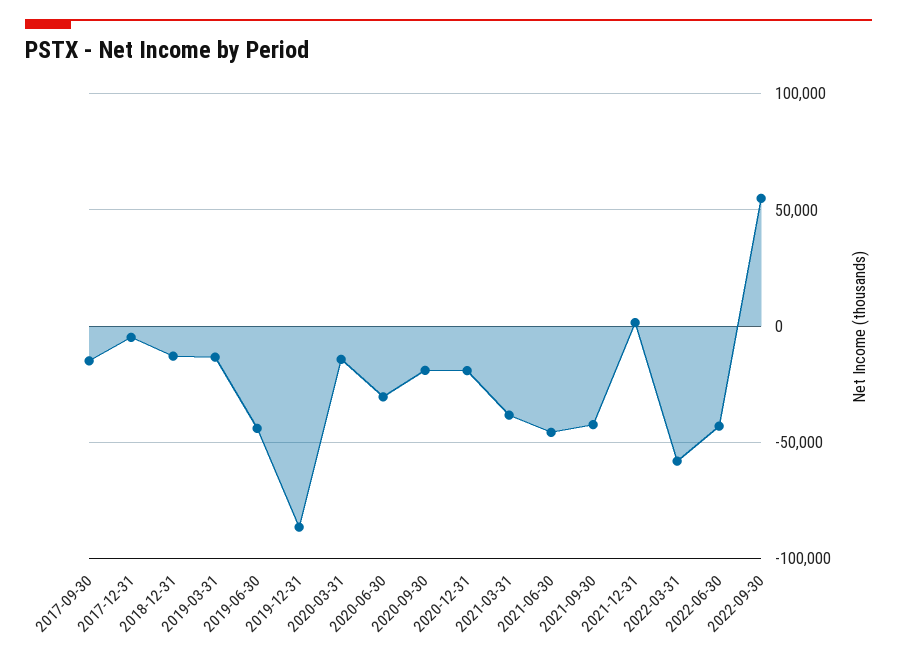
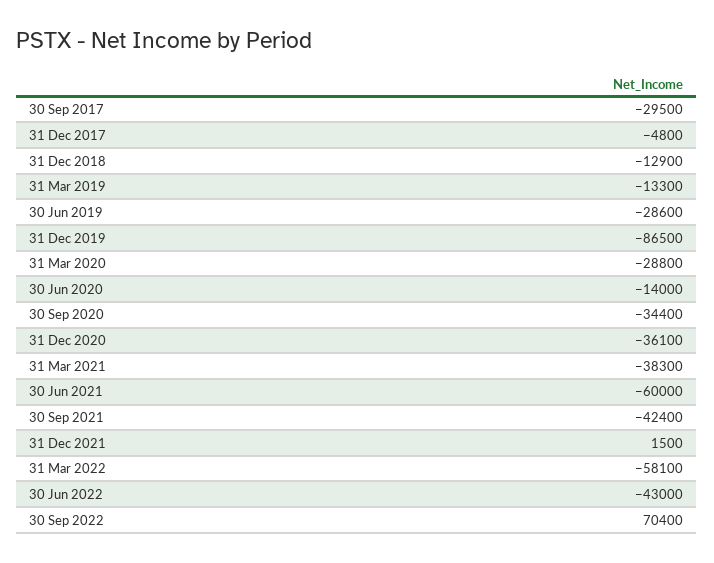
  {
-   "2017-09-30": -15000,
+   "2017-09-30": -29500,
    "2017-12-31": -4800,
    "2018-12-31": -12900,
    "2019-03-31": -13300,
-   "2019-06-30": -45000,
+   "2019-06-30": -28600,
    "2019-12-31": -86500,
-   "2020-03-31": -15000,
+   "2020-03-31": -28800,
-   "2020-06-30": -30000,
+   "2020-06-30": -14000,
-   "2020-09-30": -20000,
+   "2020-09-30": -34400,
-   "2020-12-31": -20000,
+   "2020-12-31": -36100,
    "2021-03-31": -38300,
-   "2021-06-30": -45000,
+   "2021-06-30": -60000,
    "2021-09-30": -42400,
    "2021-12-31": 1500,
    "2022-03-31": -58100,
    "2022-06-30": -43000,
-   "2022-09-30": 55000
+   "2022-09-30": 70400
  }

